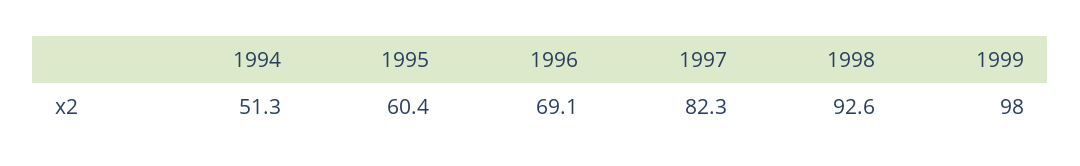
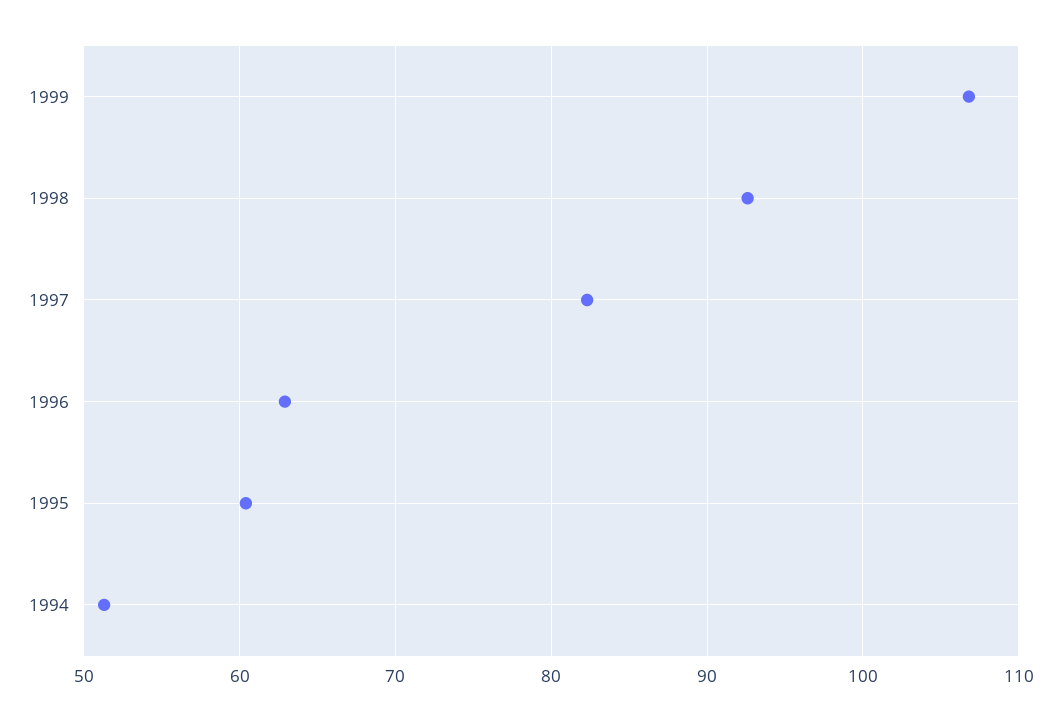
  {
    "1994": 51.3,
    "1995": 60.4,
-   "1996": 69.1,
+   "1996": 63,
    "1997": 82.3,
    "1998": 92.6,
-   "1999": 98
+   "1999": 107
  }

